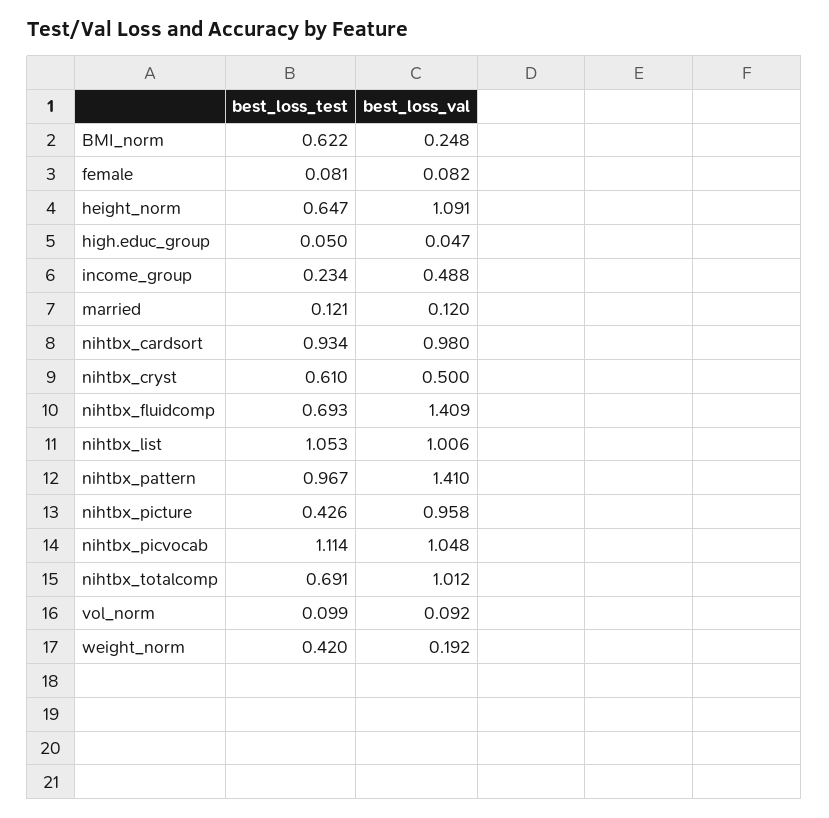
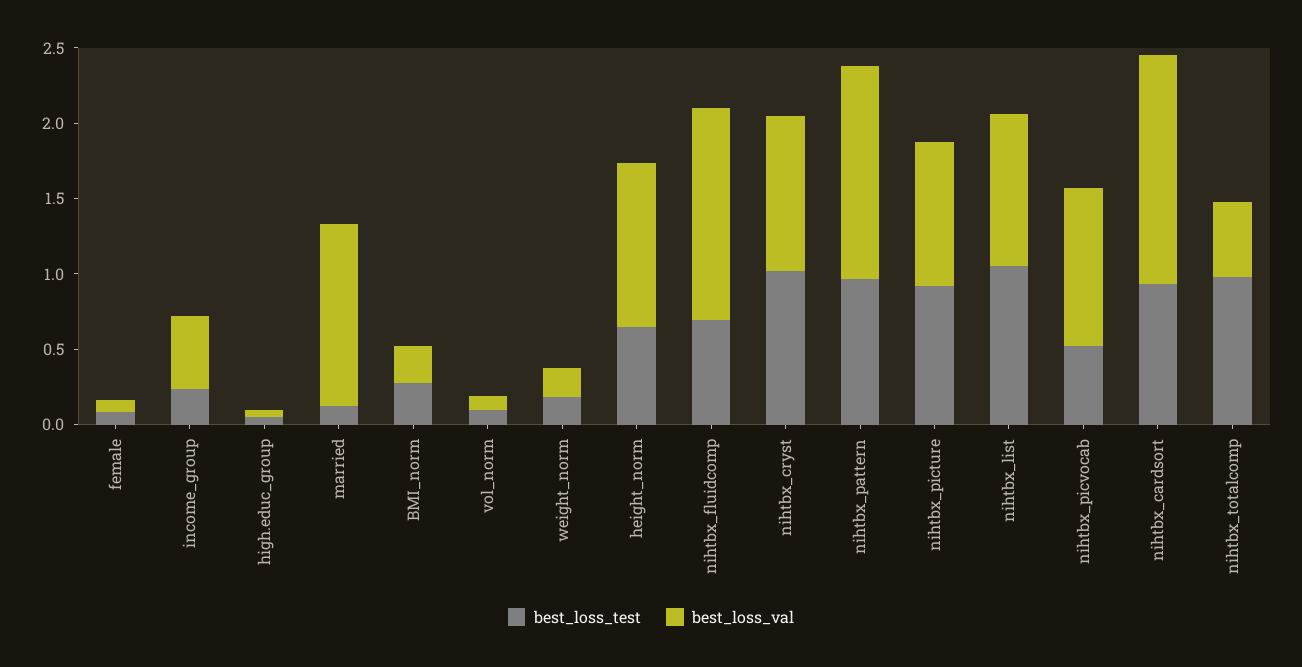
  {
    "best_loss_test": {
-     "BMI_norm": 0.622,
+     "BMI_norm": 0.3,
      "female": 0.081,
      "height_norm": 0.647,
      "high.educ_group": 0.05,
      "income_group": 0.234,
      "married": 0.121,
      "nihtbx_cardsort": 0.934,
-     "nihtbx_cryst": 0.61,
+     "nihtbx_cryst": 1,
      "nihtbx_fluidcomp": 0.693,
      "nihtbx_list": 1.053,
      "nihtbx_pattern": 0.967,
-     "nihtbx_picture": 0.426,
+     "nihtbx_picture": 0.9,
-     "nihtbx_picvocab": 1.114,
+     "nihtbx_picvocab": 0.5,
-     "nihtbx_totalcomp": 0.691,
+     "nihtbx_totalcomp": 1,
      "vol_norm": 0.099,
-     "weight_norm": 0.42
+     "weight_norm": 0.2
    },
    "best_loss_val": {
      "BMI_norm": 0.248,
      "female": 0.082,
      "height_norm": 1.091,
      "high.educ_group": 0.047,
      "income_group": 0.488,
-     "married": 0.12,
+     "married": 1.2,
-     "nihtbx_cardsort": 0.98,
+     "nihtbx_cardsort": 1.5,
-     "nihtbx_cryst": 0.5,
+     "nihtbx_cryst": 1,
      "nihtbx_fluidcomp": 1.409,
      "nihtbx_list": 1.006,
      "nihtbx_pattern": 1.41,
      "nihtbx_picture": 0.958,
      "nihtbx_picvocab": 1.048,
-     "nihtbx_totalcomp": 1.012,
+     "nihtbx_totalcomp": 0.5,
      "vol_norm": 0.092,
      "weight_norm": 0.192
    }
  }

